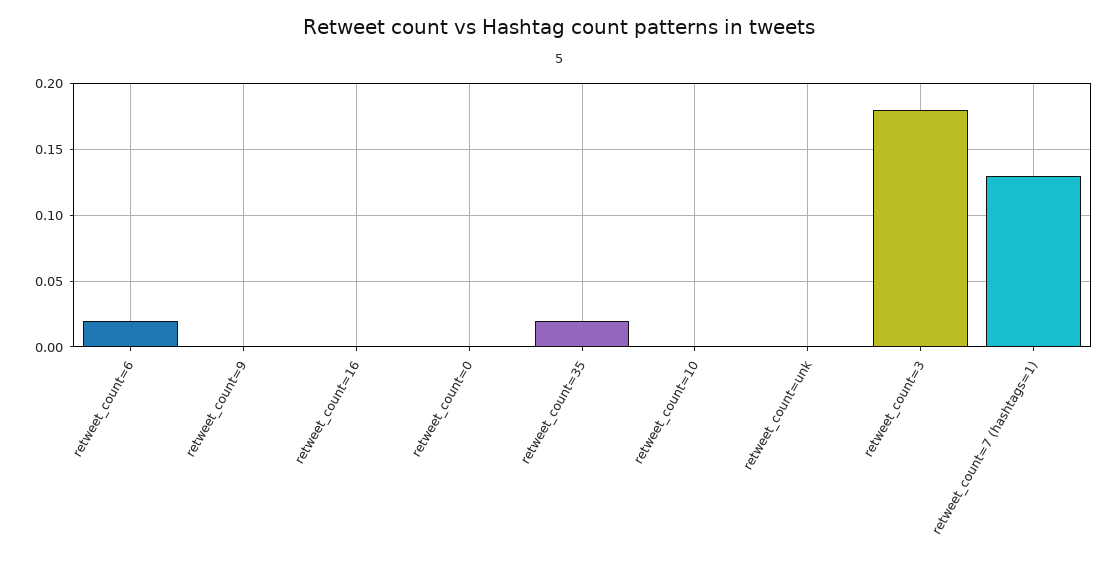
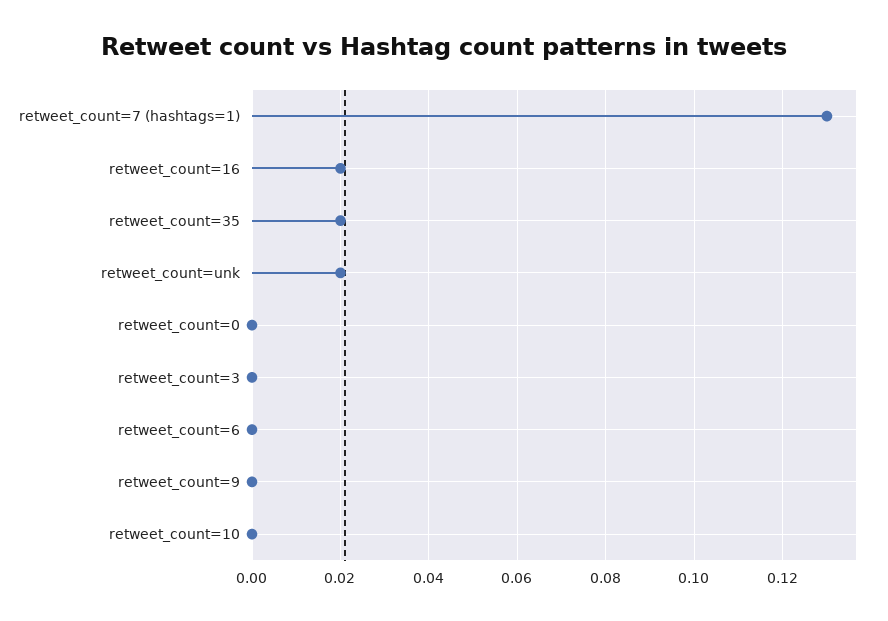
  {
-   "retweet_count=6": 0.02,
+   "retweet_count=6": 0,
    "retweet_count=9": 0,
-   "retweet_count=16": 0,
+   "retweet_count=16": 0.02,
    "retweet_count=0": 0,
    "retweet_count=35": 0.02,
    "retweet_count=10": 0,
-   "retweet_count=unk": 0,
+   "retweet_count=unk": 0.02,
-   "retweet_count=3": 0.18,
+   "retweet_count=3": 0,
    "retweet_count=7 (hashtags=1)": 0.13
  }

